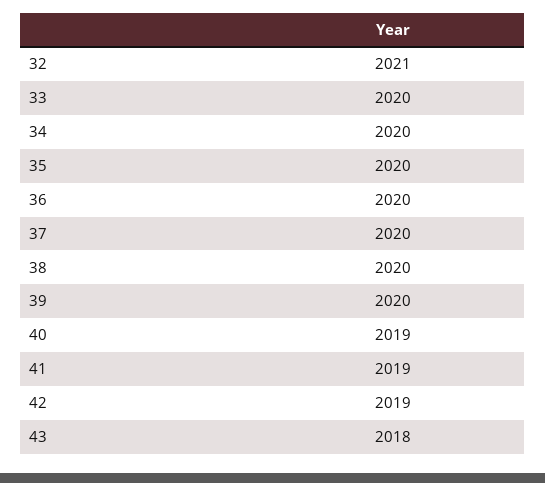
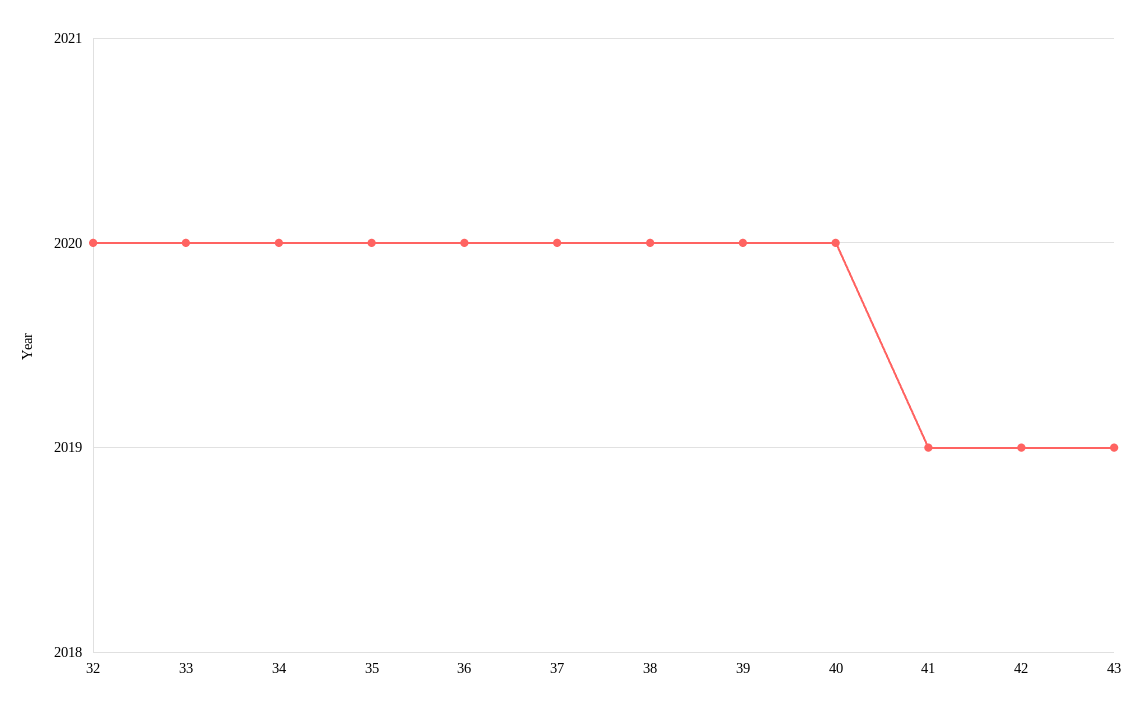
  {
-   "32": 2021,
+   "32": 2020,
    "33": 2020,
    "34": 2020,
    "35": 2020,
    "36": 2020,
    "37": 2020,
    "38": 2020,
    "39": 2020,
-   "40": 2019,
+   "40": 2020,
    "41": 2019,
    "42": 2019,
-   "43": 2018
+   "43": 2019
  }

